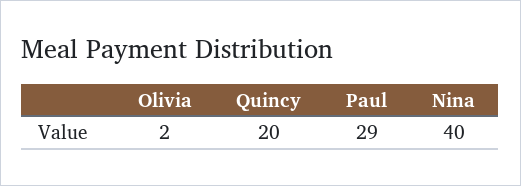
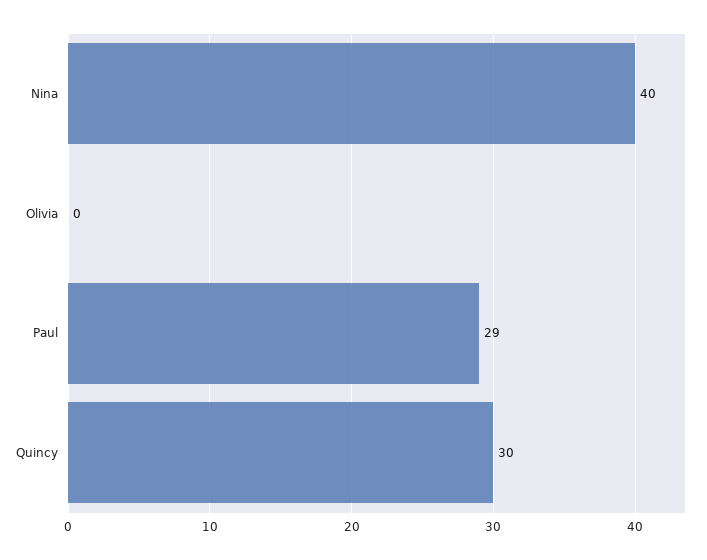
  {
-   "Olivia": 2,
+   "Olivia": 0,
-   "Quincy": 20,
+   "Quincy": 30,
    "Paul": 29,
    "Nina": 40
  }

